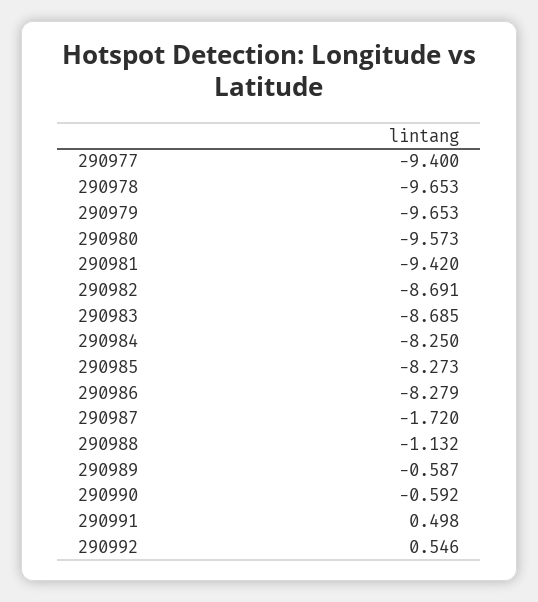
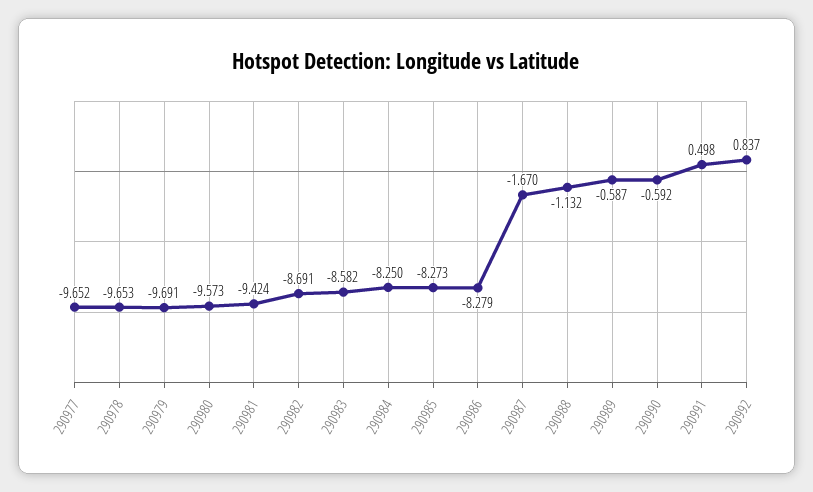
  {
-   "290977": -9.4,
+   "290977": -9.652,
    "290978": -9.653,
-   "290979": -9.653,
+   "290979": -9.691,
    "290980": -9.573,
-   "290981": -9.42,
+   "290981": -9.424,
    "290982": -8.691,
-   "290983": -8.685,
+   "290983": -8.582,
    "290984": -8.25,
    "290985": -8.273,
    "290986": -8.279,
-   "290987": -1.72,
+   "290987": -1.67,
    "290988": -1.132,
    "290989": -0.587,
    "290990": -0.592,
    "290991": 0.498,
-   "290992": 0.546
+   "290992": 0.837
  }

